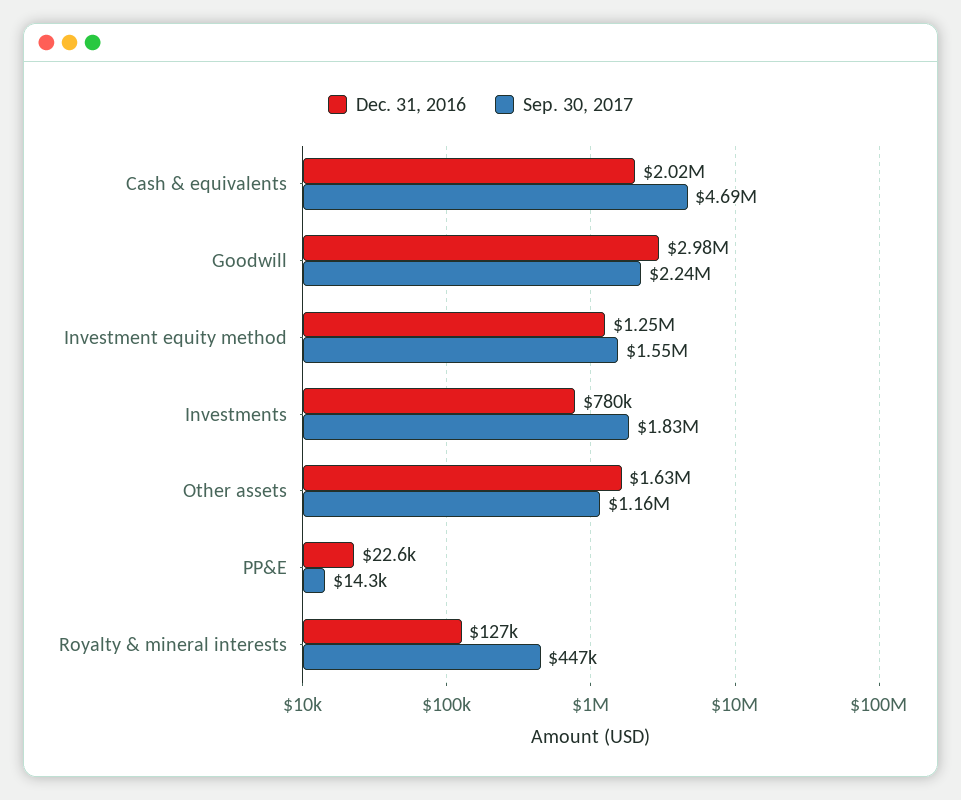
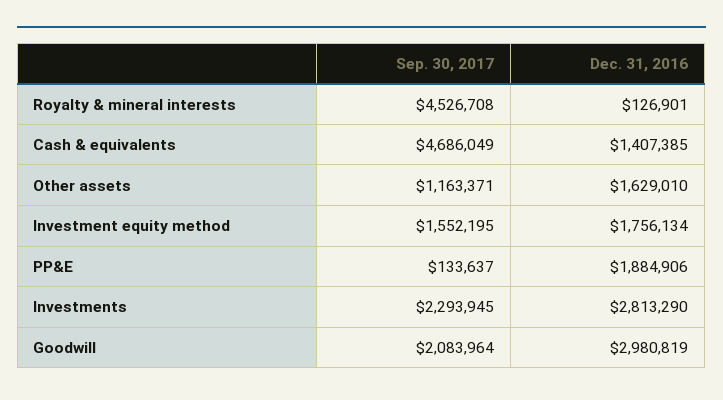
  {
    "Dec. 31, 2016": {
-     "Cash & equivalents": 2020000,
+     "Cash & equivalents": 1407385,
      "Goodwill": 2980819,
-     "Investment equity method": 1250000,
+     "Investment equity method": 1756134,
-     "Investments": 780000,
+     "Investments": 2813290,
      "Other assets": 1629010,
-     "PP&E": 22600,
+     "PP&E": 1884906,
      "Royalty & mineral interests": 126901
    },
    "Sep. 30, 2017": {
      "Cash & equivalents": 4686049,
-     "Goodwill": 2240000,
+     "Goodwill": 2083964,
      "Investment equity method": 1552195,
-     "Investments": 1830000,
+     "Investments": 2293945,
      "Other assets": 1163371,
-     "PP&E": 14300,
+     "PP&E": 133637,
-     "Royalty & mineral interests": 447000
+     "Royalty & mineral interests": 4526708
    }
  }

